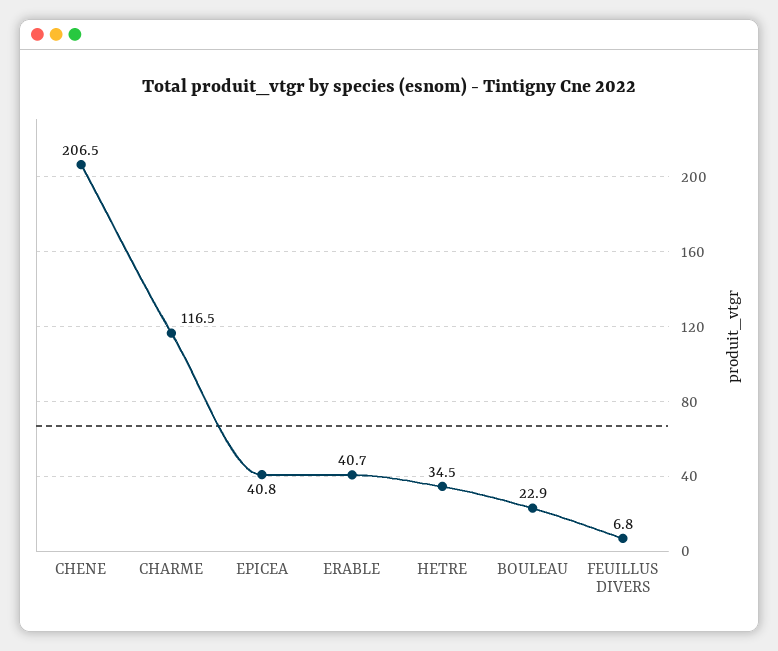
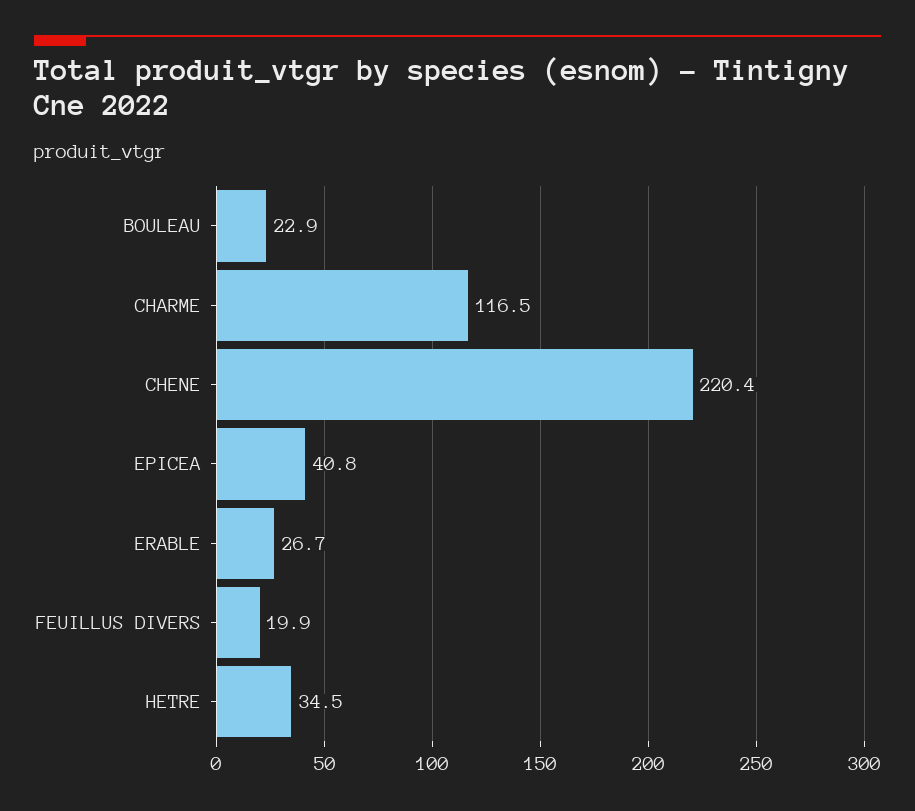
  {
-   "CHENE": 206.5,
+   "CHENE": 220.4,
    "CHARME": 116.5,
    "EPICEA": 40.8,
-   "ERABLE": 40.7,
+   "ERABLE": 26.7,
    "HETRE": 34.5,
    "BOULEAU": 22.9,
-   "FEUILLUS DIVERS": 6.8
+   "FEUILLUS DIVERS": 19.9
  }

